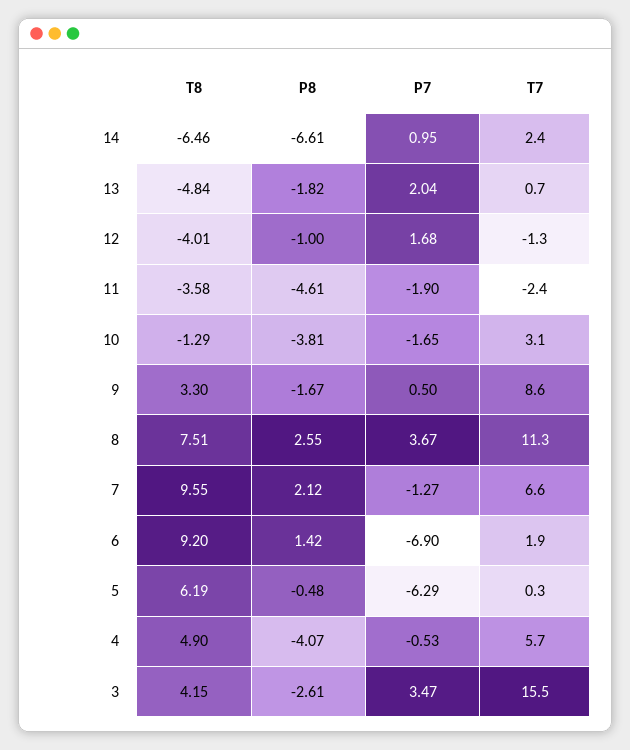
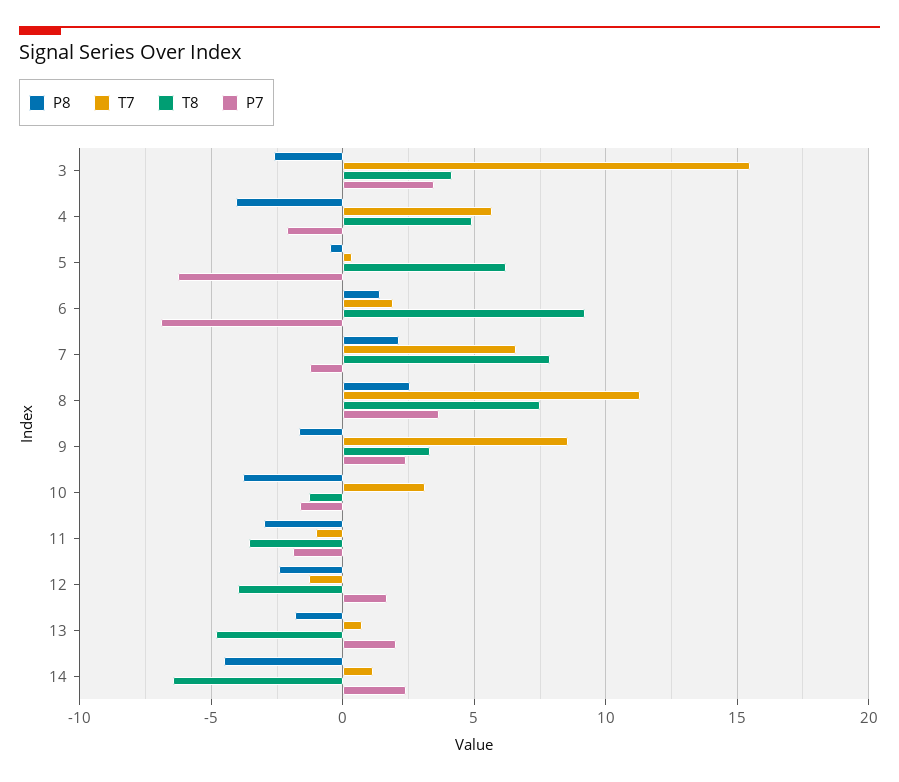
  {
    "T8": {
      "14": -6.46,
      "13": -4.84,
      "12": -4.01,
      "11": -3.58,
      "10": -1.29,
      "9": 3.3,
      "8": 7.51,
-     "7": 9.55,
+     "7": 8,
      "6": 9.2,
      "5": 6.19,
      "4": 4.9,
      "3": 4.15
    },
    "P8": {
-     "14": -6.61,
+     "14": -4.5,
      "13": -1.82,
-     "12": -1,
+     "12": -2.5,
-     "11": -4.61,
+     "11": -3,
      "10": -3.81,
      "9": -1.67,
      "8": 2.55,
      "7": 2.12,
      "6": 1.42,
      "5": -0.48,
      "4": -4.07,
      "3": -2.61
    },
    "P7": {
-     "14": 0.95,
+     "14": 2.5,
      "13": 2.04,
      "12": 1.68,
      "11": -1.9,
      "10": -1.65,
-     "9": 0.5,
+     "9": 2.5,
      "8": 3.67,
      "7": -1.27,
      "6": -6.9,
      "5": -6.29,
-     "4": -0.53,
+     "4": -2,
      "3": 3.47
    },
    "T7": {
-     "14": 2.4,
+     "14": 1,
      "13": 0.7,
      "12": -1.3,
-     "11": -2.4,
+     "11": -1,
      "10": 3.1,
      "9": 8.6,
      "8": 11.3,
      "7": 6.6,
      "6": 1.9,
      "5": 0.3,
      "4": 5.7,
      "3": 15.5
    }
  }

